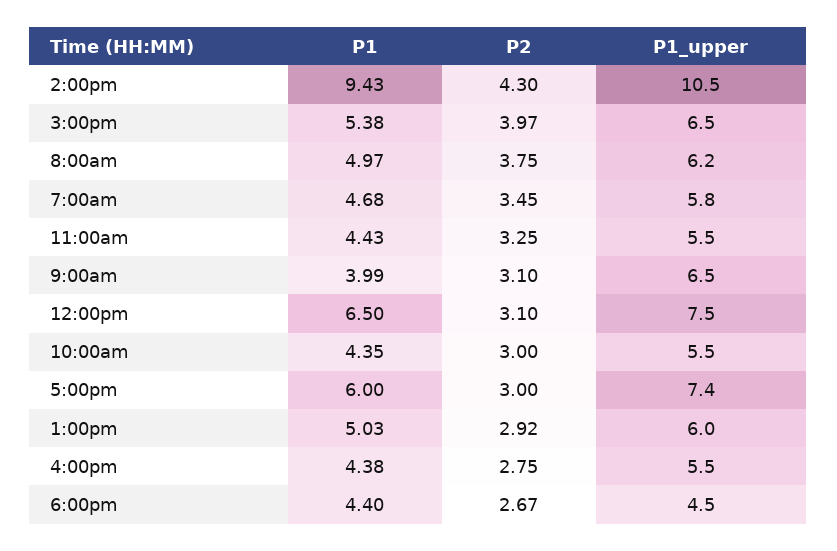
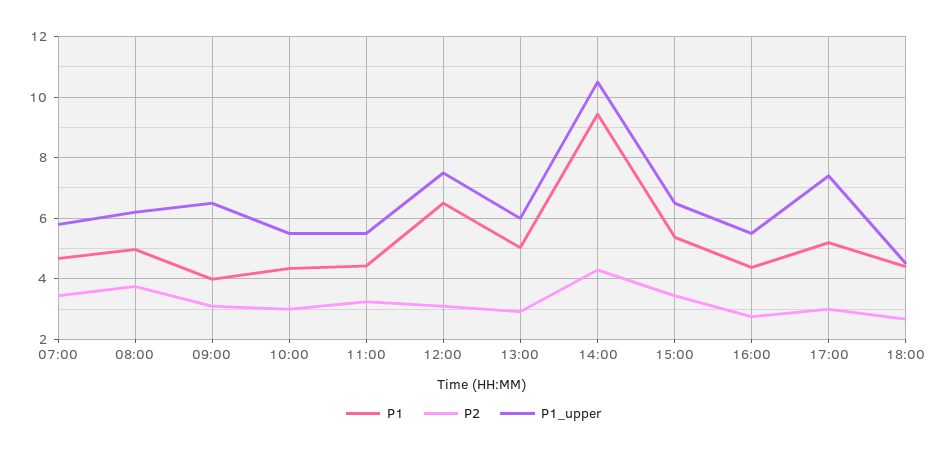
  {
    "P1": {
      "2:00pm": 9.43,
      "3:00pm": 5.38,
      "8:00am": 4.97,
      "7:00am": 4.68,
      "11:00am": 4.43,
      "9:00am": 3.99,
      "12:00pm": 6.5,
      "10:00am": 4.35,
-     "5:00pm": 6,
+     "5:00pm": 5.2,
      "1:00pm": 5.03,
      "4:00pm": 4.38,
      "6:00pm": 4.4
    },
    "P2": {
      "2:00pm": 4.3,
-     "3:00pm": 3.97,
+     "3:00pm": 3.4,
      "8:00am": 3.75,
      "7:00am": 3.45,
      "11:00am": 3.25,
      "9:00am": 3.1,
      "12:00pm": 3.1,
      "10:00am": 3,
      "5:00pm": 3,
      "1:00pm": 2.92,
      "4:00pm": 2.75,
      "6:00pm": 2.67
    },
    "P1_upper": {
      "2:00pm": 10.5,
      "3:00pm": 6.5,
      "8:00am": 6.2,
      "7:00am": 5.8,
      "11:00am": 5.5,
      "9:00am": 6.5,
      "12:00pm": 7.5,
      "10:00am": 5.5,
      "5:00pm": 7.4,
      "1:00pm": 6,
      "4:00pm": 5.5,
      "6:00pm": 4.5
    }
  }

